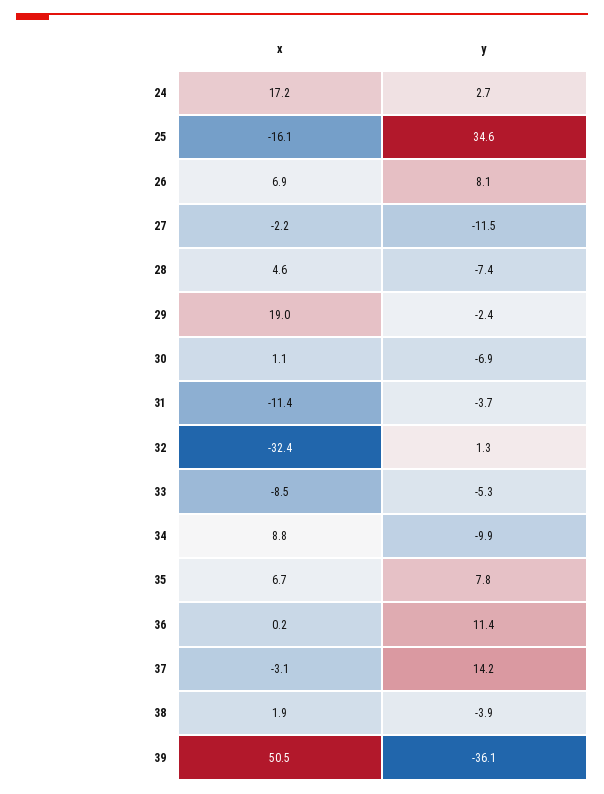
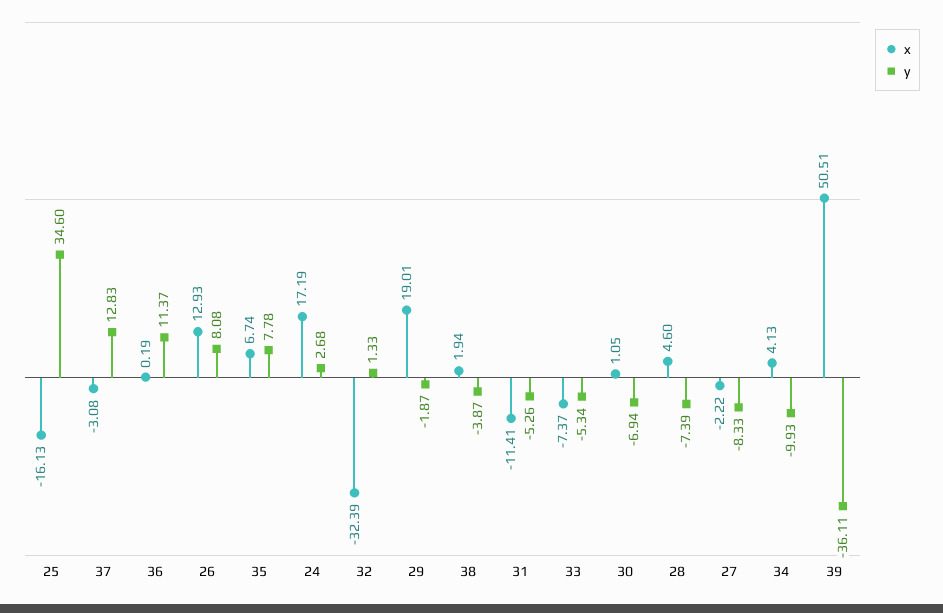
  {
    "x": {
      "24": 17.19,
      "25": -16.13,
-     "26": 6.9,
+     "26": 12.93,
      "27": -2.22,
      "28": 4.6,
      "29": 19.01,
      "30": 1.05,
      "31": -11.41,
      "32": -32.39,
-     "33": -8.5,
+     "33": -7.37,
-     "34": 8.8,
+     "34": 4.13,
      "35": 6.74,
      "36": 0.19,
      "37": -3.08,
      "38": 1.94,
      "39": 50.51
    },
    "y": {
      "24": 2.68,
      "25": 34.6,
      "26": 8.08,
-     "27": -11.5,
+     "27": -8.33,
      "28": -7.39,
-     "29": -2.4,
+     "29": -1.87,
      "30": -6.94,
-     "31": -3.7,
+     "31": -5.26,
      "32": 1.33,
      "33": -5.34,
      "34": -9.93,
      "35": 7.78,
      "36": 11.37,
-     "37": 14.2,
+     "37": 12.83,
      "38": -3.87,
      "39": -36.11
    }
  }

